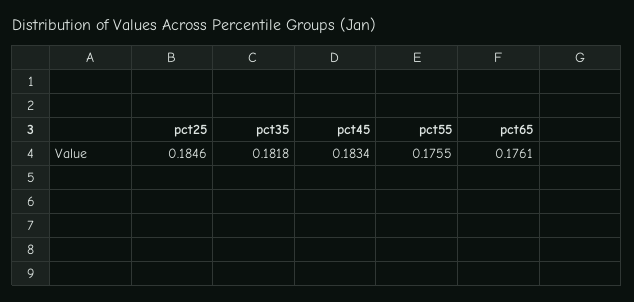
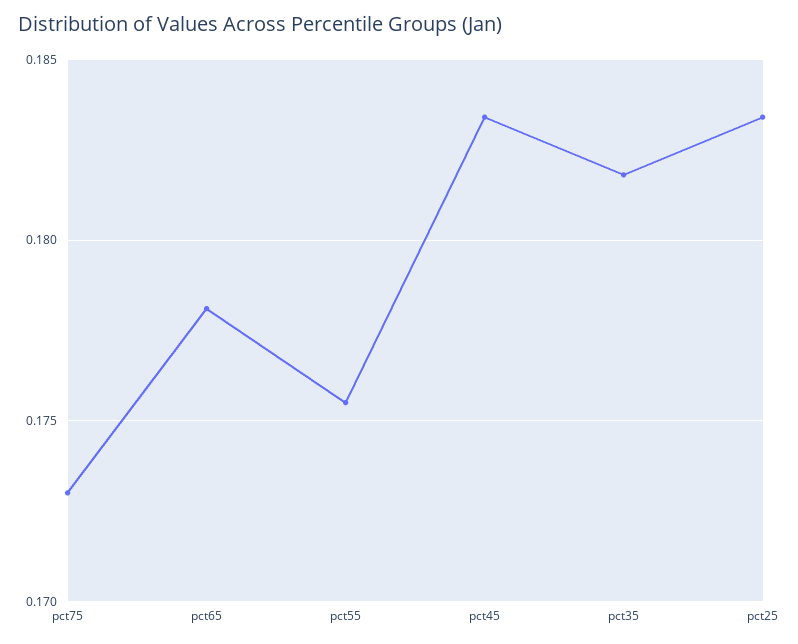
  {
-   "pct25": 0.1846,
+   "pct25": 0.1835,
    "pct35": 0.1818,
    "pct45": 0.1834,
    "pct55": 0.1755,
-   "pct65": 0.1761
+   "pct65": 0.178,
+   "pct75": 0.173
  }

